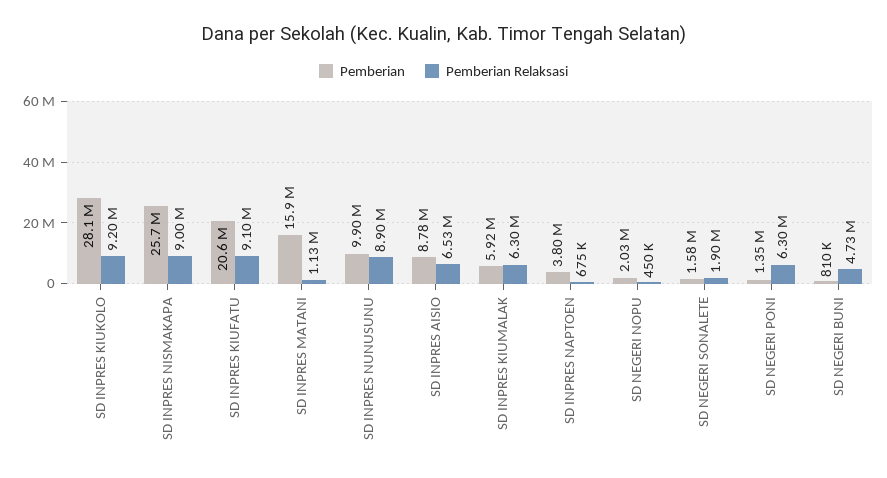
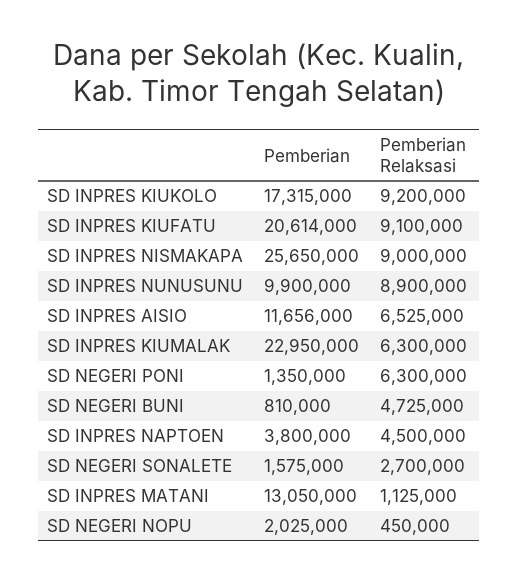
  {
    "Pemberian": {
-     "SD INPRES KIUKOLO": 28100000,
+     "SD INPRES KIUKOLO": 17315000,
      "SD INPRES NISMAKAPA": 25650000,
      "SD INPRES KIUFATU": 20614000,
-     "SD INPRES MATANI": 15900000,
+     "SD INPRES MATANI": 13050000,
      "SD INPRES NUNUSUNU": 9900000,
-     "SD INPRES AISIO": 8780000,
+     "SD INPRES AISIO": 11656000,
-     "SD INPRES KIUMALAK": 5920000,
+     "SD INPRES KIUMALAK": 22950000,
      "SD INPRES NAPTOEN": 3800000,
      "SD NEGERI NOPU": 2025000,
      "SD NEGERI SONALETE": 1575000,
      "SD NEGERI PONI": 1350000,
      "SD NEGERI BUNI": 810000
    },
    "Pemberian Relaksasi": {
      "SD INPRES KIUKOLO": 9200000,
      "SD INPRES NISMAKAPA": 9000000,
      "SD INPRES KIUFATU": 9100000,
      "SD INPRES MATANI": 1125000,
      "SD INPRES NUNUSUNU": 8900000,
      "SD INPRES AISIO": 6525000,
      "SD INPRES KIUMALAK": 6300000,
-     "SD INPRES NAPTOEN": 675000,
+     "SD INPRES NAPTOEN": 4500000,
      "SD NEGERI NOPU": 450000,
-     "SD NEGERI SONALETE": 1900000,
+     "SD NEGERI SONALETE": 2700000,
      "SD NEGERI PONI": 6300000,
      "SD NEGERI BUNI": 4725000
    }
  }

